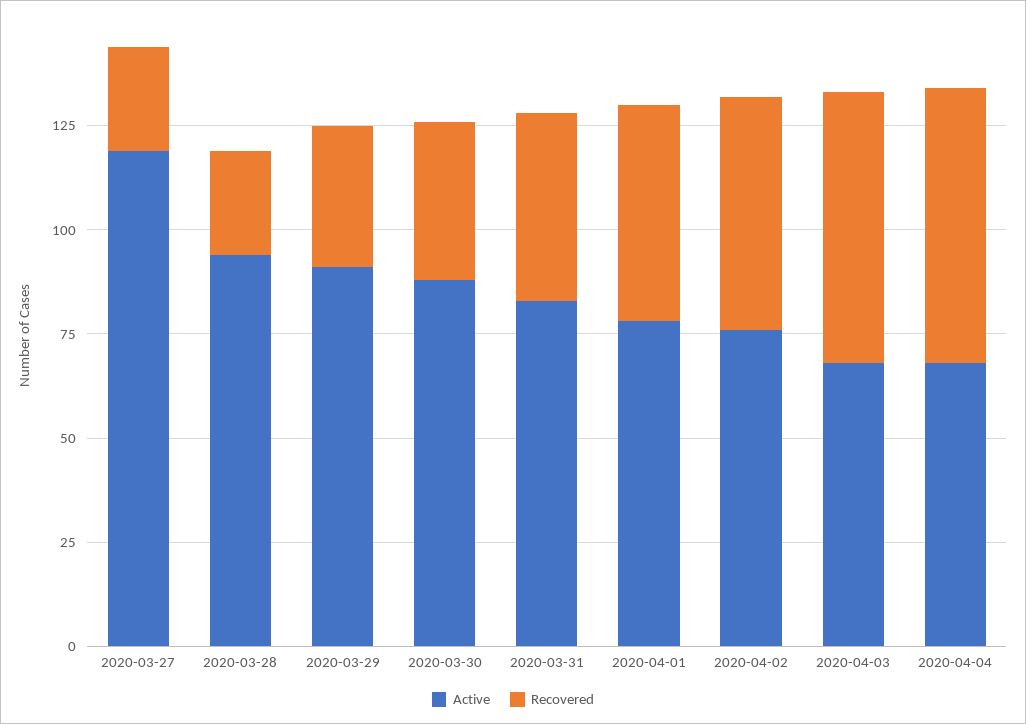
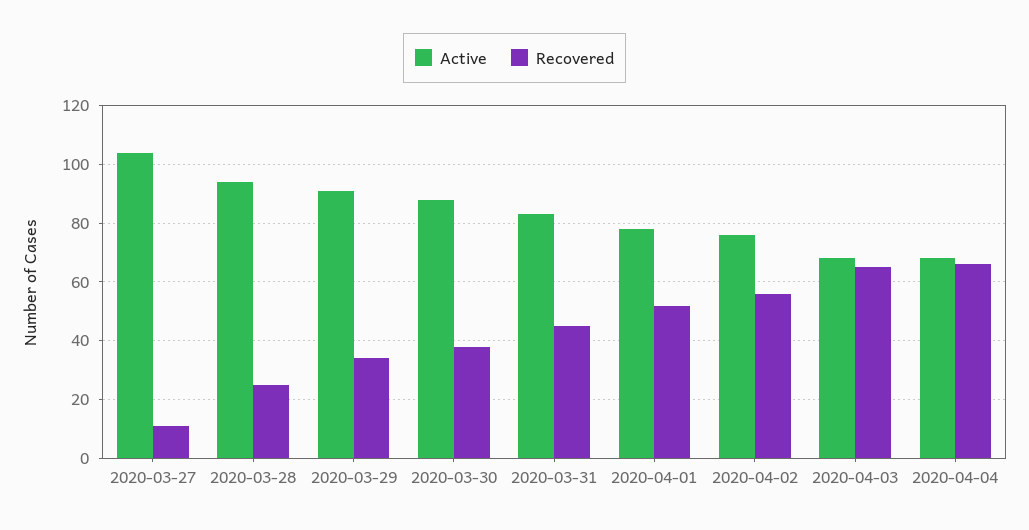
  {
    "Active": {
-     "2020-03-27": 120,
+     "2020-03-27": 105,
      "2020-03-28": 95,
      "2020-03-29": 90,
      "2020-03-30": 90,
      "2020-03-31": 85,
      "2020-04-01": 80,
      "2020-04-02": 75,
      "2020-04-03": 70,
      "2020-04-04": 70
    },
    "Recovered": {
-     "2020-03-27": 25,
+     "2020-03-27": 10,
      "2020-03-28": 25,
      "2020-03-29": 35,
      "2020-03-30": 40,
      "2020-03-31": 45,
      "2020-04-01": 50,
      "2020-04-02": 55,
      "2020-04-03": 65,
      "2020-04-04": 65
    }
  }

